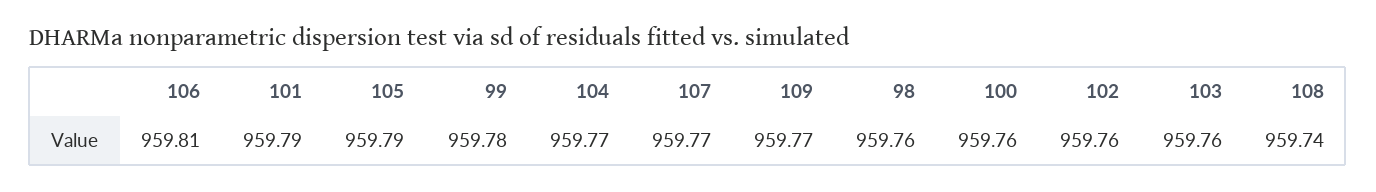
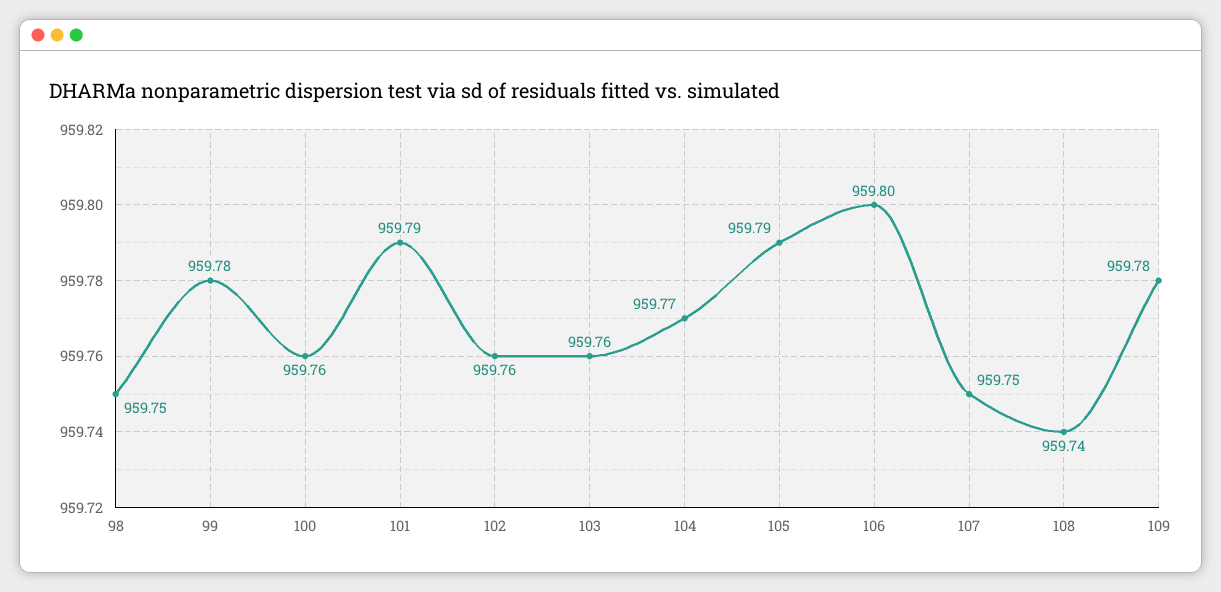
  {
-   "106": 959.81,
+   "106": 959.8,
    "101": 959.79,
    "105": 959.79,
    "99": 959.78,
    "104": 959.77,
-   "107": 959.77,
+   "107": 959.75,
-   "109": 959.77,
+   "109": 959.78,
-   "98": 959.76,
+   "98": 959.75,
    "100": 959.76,
    "102": 959.76,
    "103": 959.76,
    "108": 959.74
  }

